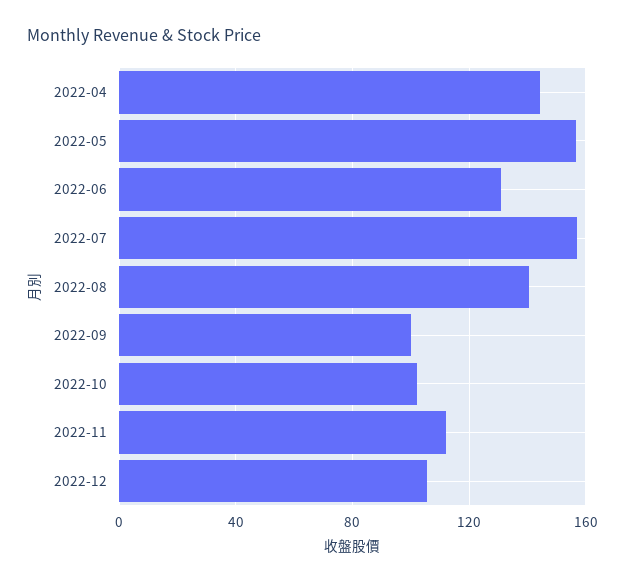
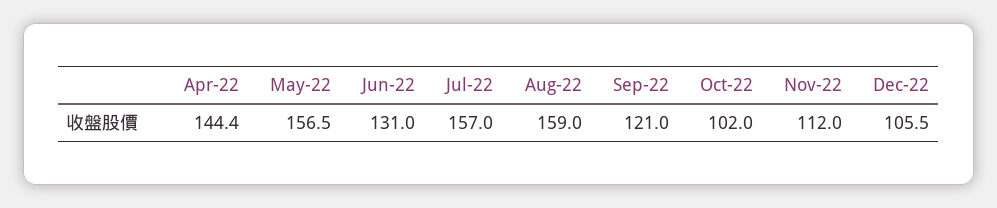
  {
    "2022-04": 144.4,
    "2022-05": 156.5,
    "2022-06": 131,
    "2022-07": 157,
-   "2022-08": 140,
+   "2022-08": 159,
-   "2022-09": 100,
+   "2022-09": 121,
    "2022-10": 102,
    "2022-11": 112,
    "2022-12": 105.5
  }

